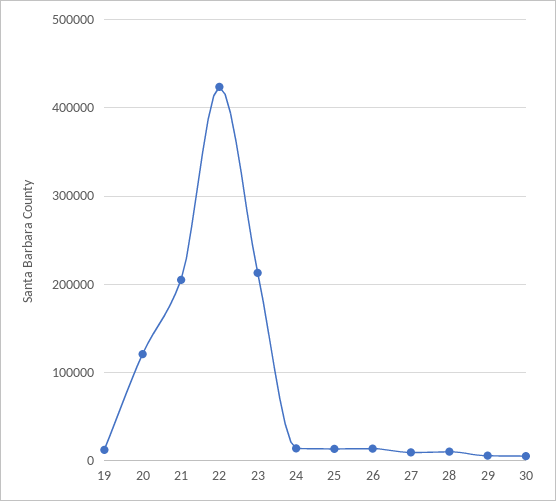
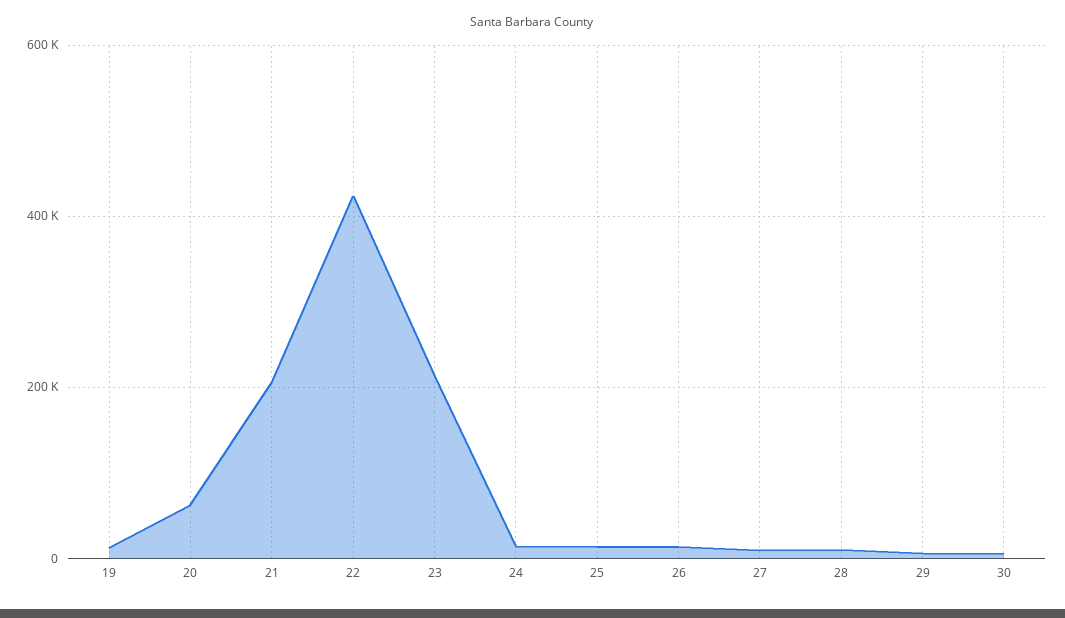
  {
    "19": 10000,
-   "20": 120000,
+   "20": 60000,
    "21": 210000,
    "22": 420000,
    "23": 210000,
    "24": 10000,
    "25": 10000,
    "26": 10000,
    "27": 10000,
    "28": 10000,
    "29": 10000,
    "30": 10000
  }

